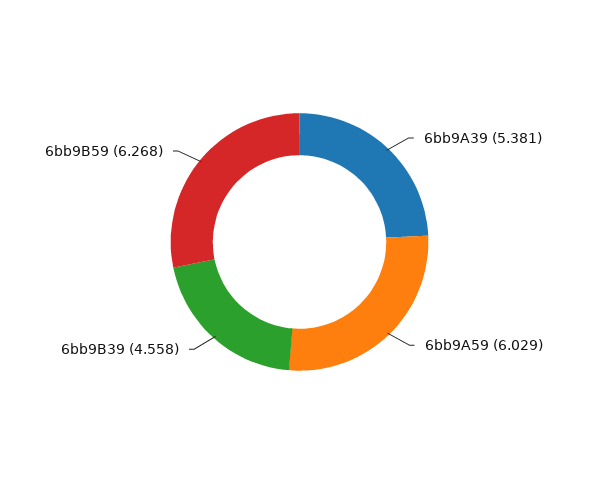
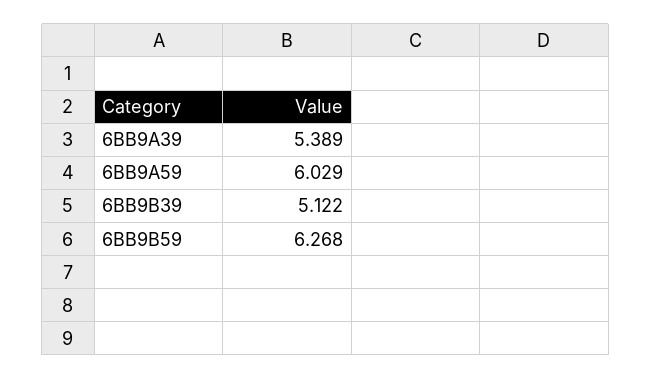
  {
-   "6bb9A39": 5.381,
+   "6bb9A39": 5.389,
    "6bb9A59": 6.029,
-   "6bb9B39": 4.558,
+   "6bb9B39": 5.122,
    "6bb9B59": 6.268
  }

